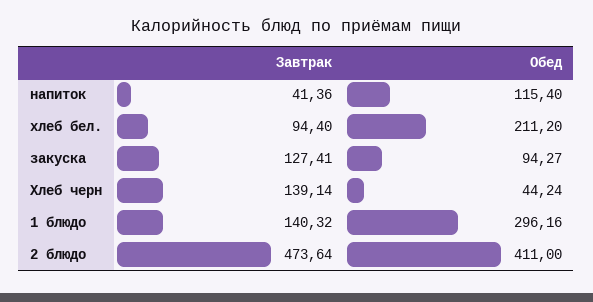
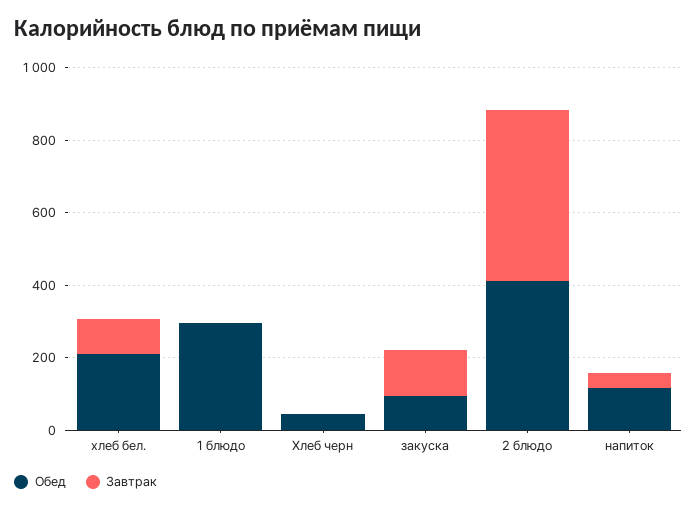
  {
    "Завтрак": {
      "напиток": 41.36,
      "хлеб бел.": 94.4,
      "закуска": 127.41,
-     "Хлеб черн": 139.14,
+     "Хлеб черн": 0,
-     "1 блюдо": 140.32,
+     "1 блюдо": 0,
      "2 блюдо": 473.64
    },
    "Обед": {
      "напиток": 115.4,
      "хлеб бел.": 211.2,
      "закуска": 94.27,
      "Хлеб черн": 44.24,
      "1 блюдо": 296.16,
      "2 блюдо": 411
    }
  }

